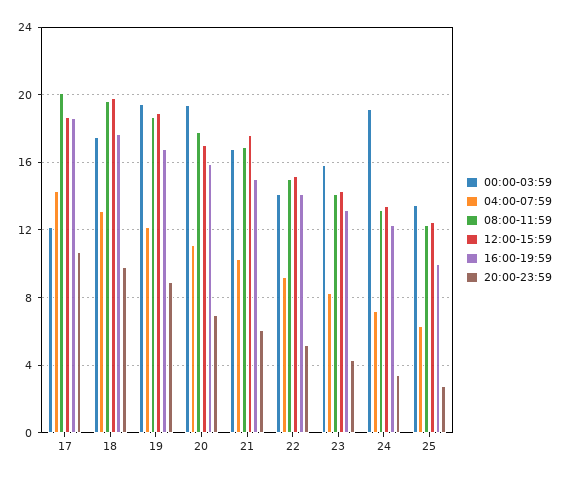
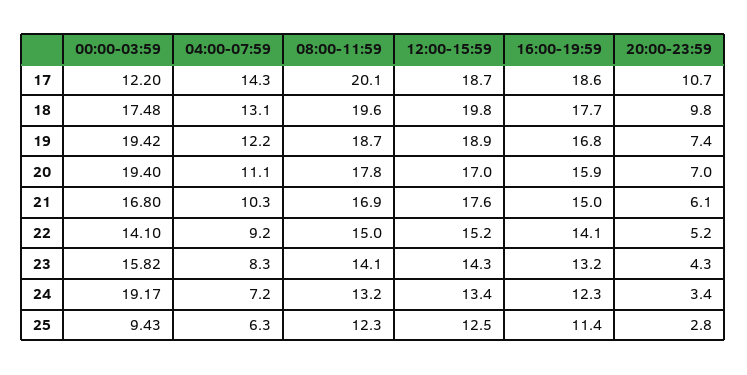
  {
    "00:00-03:59": {
      "17": 12.2,
      "18": 17.48,
      "19": 19.42,
      "20": 19.4,
      "21": 16.8,
      "22": 14.1,
      "23": 15.82,
      "24": 19.17,
-     "25": 13.5
+     "25": 9.43
    },
    "04:00-07:59": {
      "17": 14.3,
      "18": 13.1,
      "19": 12.2,
      "20": 11.1,
      "21": 10.3,
      "22": 9.2,
      "23": 8.3,
      "24": 7.2,
      "25": 6.3
    },
    "08:00-11:59": {
      "17": 20.1,
      "18": 19.6,
      "19": 18.7,
      "20": 17.8,
      "21": 16.9,
      "22": 15,
      "23": 14.1,
      "24": 13.2,
      "25": 12.3
    },
    "12:00-15:59": {
      "17": 18.7,
      "18": 19.8,
      "19": 18.9,
      "20": 17,
      "21": 17.6,
      "22": 15.2,
      "23": 14.3,
      "24": 13.4,
      "25": 12.5
    },
    "16:00-19:59": {
      "17": 18.6,
      "18": 17.7,
      "19": 16.8,
      "20": 15.9,
      "21": 15,
      "22": 14.1,
      "23": 13.2,
      "24": 12.3,
-     "25": 10
+     "25": 11.4
    },
    "20:00-23:59": {
      "17": 10.7,
      "18": 9.8,
-     "19": 9,
+     "19": 7.4,
      "20": 7,
      "21": 6.1,
      "22": 5.2,
      "23": 4.3,
      "24": 3.4,
      "25": 2.8
    }
  }

